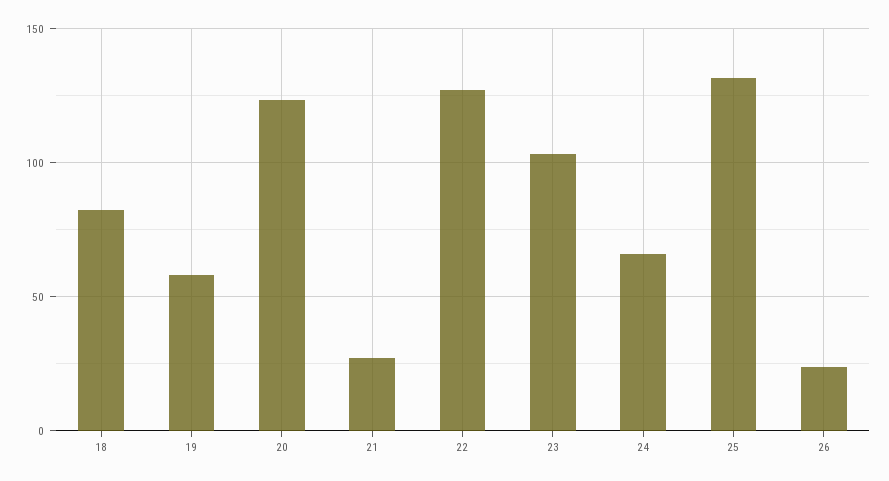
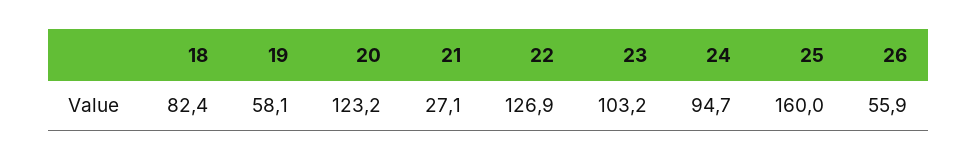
  {
    "18": 82.4,
    "19": 58.1,
    "20": 123.2,
    "21": 27.1,
    "22": 126.9,
    "23": 103.2,
-   "24": 65,
+   "24": 94.7,
-   "25": 130,
+   "25": 160,
-   "26": 25
+   "26": 55.9
  }

